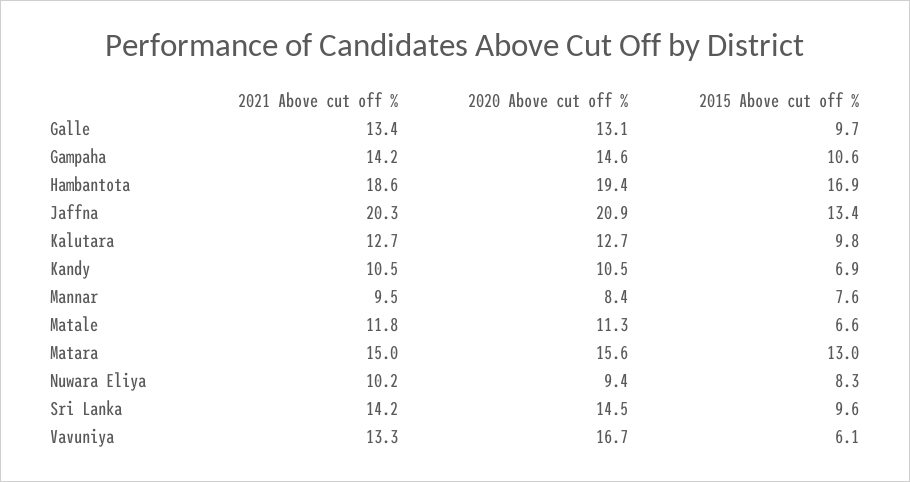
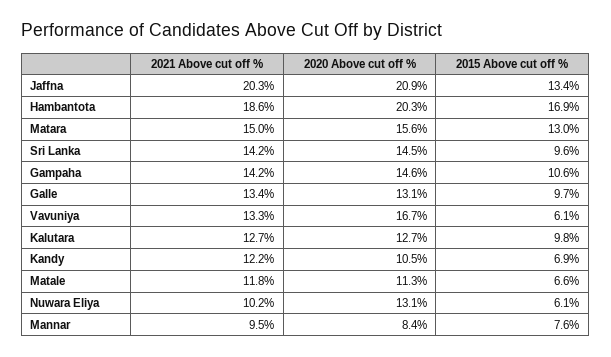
  {
    "2021 Above cut off %": {
      "Galle": 13.4,
      "Gampaha": 14.2,
      "Hambantota": 18.6,
      "Jaffna": 20.3,
      "Kalutara": 12.7,
-     "Kandy": 10.5,
+     "Kandy": 12.2,
      "Mannar": 9.5,
      "Matale": 11.8,
      "Matara": 15,
      "Nuwara Eliya": 10.2,
      "Sri Lanka": 14.2,
      "Vavuniya": 13.3
    },
    "2020 Above cut off %": {
      "Galle": 13.1,
      "Gampaha": 14.6,
-     "Hambantota": 19.4,
+     "Hambantota": 20.3,
      "Jaffna": 20.9,
      "Kalutara": 12.7,
      "Kandy": 10.5,
      "Mannar": 8.4,
      "Matale": 11.3,
      "Matara": 15.6,
-     "Nuwara Eliya": 9.4,
+     "Nuwara Eliya": 13.1,
      "Sri Lanka": 14.5,
      "Vavuniya": 16.7
    },
    "2015 Above cut off %": {
      "Galle": 9.7,
      "Gampaha": 10.6,
      "Hambantota": 16.9,
      "Jaffna": 13.4,
      "Kalutara": 9.8,
      "Kandy": 6.9,
      "Mannar": 7.6,
      "Matale": 6.6,
      "Matara": 13,
-     "Nuwara Eliya": 8.3,
+     "Nuwara Eliya": 6.1,
      "Sri Lanka": 9.6,
      "Vavuniya": 6.1
    }
  }

